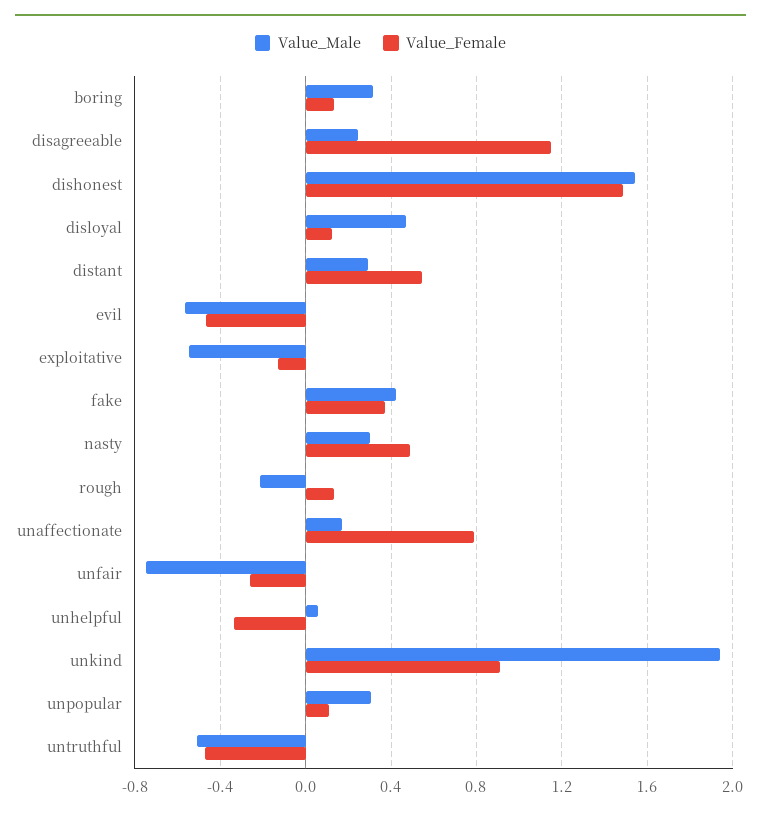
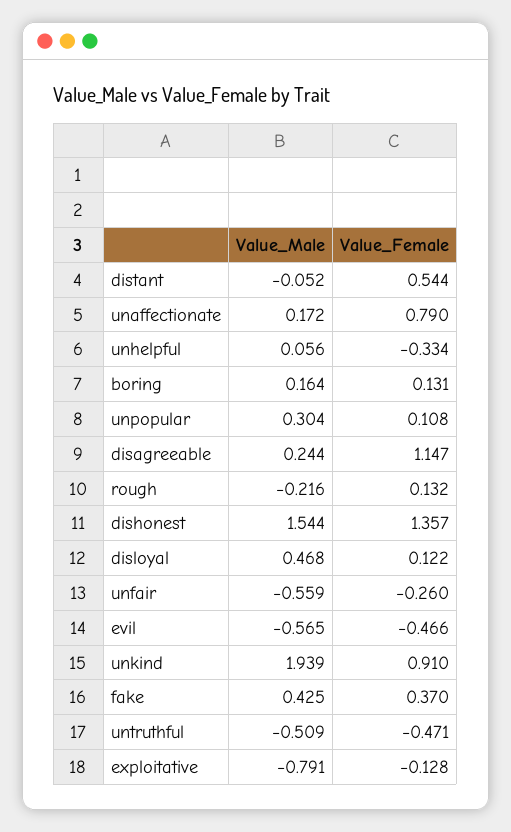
  {
    "Value_Male": {
-     "boring": 0.3,
+     "boring": 0.164,
      "disagreeable": 0.244,
      "dishonest": 1.544,
      "disloyal": 0.468,
-     "distant": 0.3,
+     "distant": -0.052,
      "evil": -0.565,
-     "exploitative": -0.55,
+     "exploitative": -0.791,
      "fake": 0.425,
-     "nasty": 0.3,
      "rough": -0.216,
      "unaffectionate": 0.172,
-     "unfair": -0.75,
+     "unfair": -0.559,
      "unhelpful": 0.056,
      "unkind": 1.939,
      "unpopular": 0.304,
      "untruthful": -0.509
    },
    "Value_Female": {
      "boring": 0.131,
      "disagreeable": 1.147,
-     "dishonest": 1.5,
+     "dishonest": 1.357,
      "disloyal": 0.122,
      "distant": 0.544,
      "evil": -0.466,
      "exploitative": -0.128,
      "fake": 0.37,
-     "nasty": 0.5,
      "rough": 0.132,
      "unaffectionate": 0.79,
      "unfair": -0.26,
      "unhelpful": -0.334,
      "unkind": 0.91,
      "unpopular": 0.108,
      "untruthful": -0.471
    }
  }

